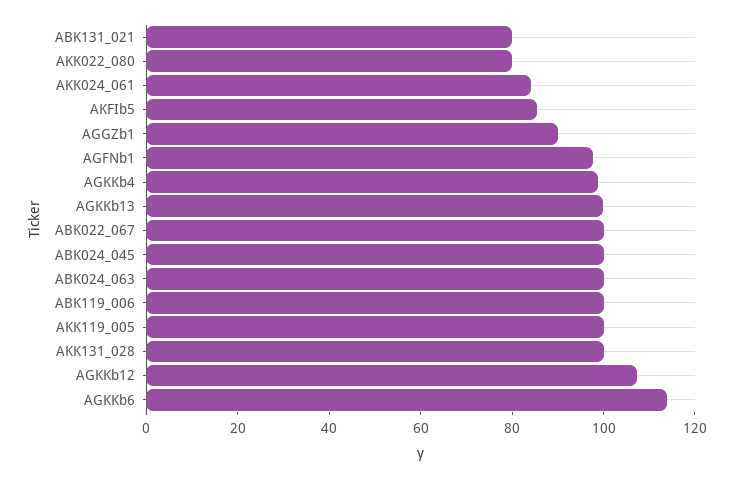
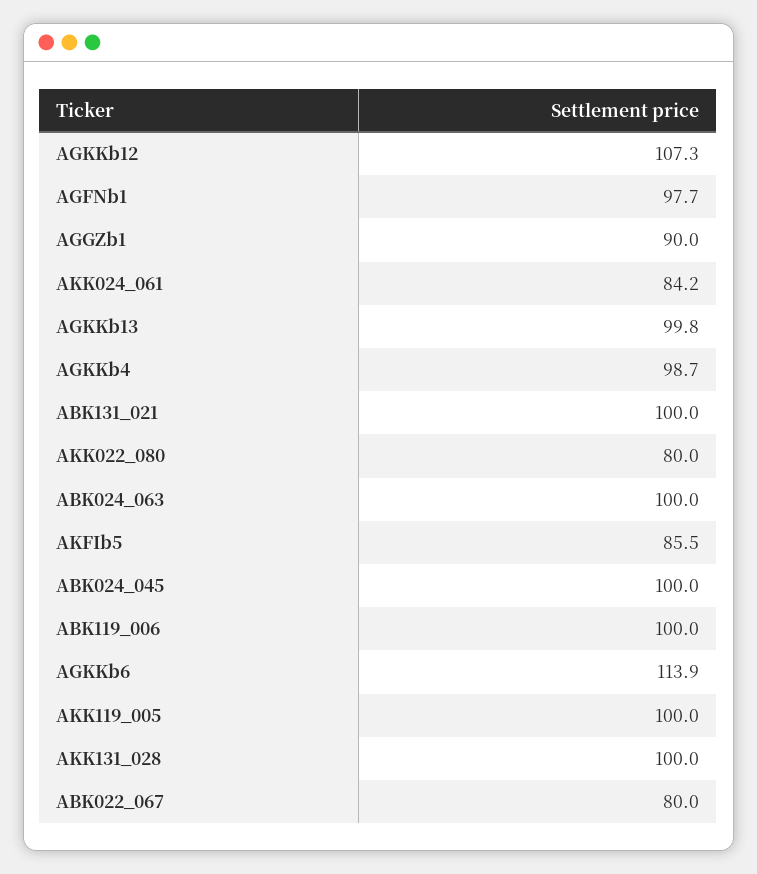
  {
-   "ABK131_021": 80,
+   "ABK131_021": 100,
    "AKK022_080": 80,
    "AKK024_061": 84.2,
    "AKFIb5": 85.5,
    "AGGZb1": 90,
    "AGFNb1": 97.7,
    "AGKKb4": 98.7,
    "AGKKb13": 99.8,
-   "ABK022_067": 100,
+   "ABK022_067": 80,
    "ABK024_045": 100,
    "ABK024_063": 100,
    "ABK119_006": 100,
    "AKK119_005": 100,
    "AKK131_028": 100,
    "AGKKb12": 107.3,
    "AGKKb6": 113.9
  }

